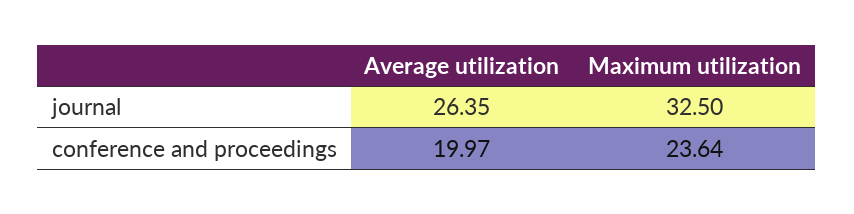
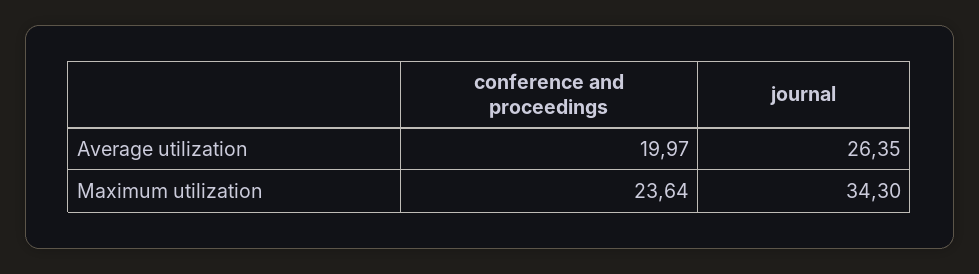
  {
    "Average utilization": {
      "journal": 26.35,
      "conference and proceedings": 19.97
    },
    "Maximum utilization": {
-     "journal": 32.5,
+     "journal": 34.3,
      "conference and proceedings": 23.64
    }
  }

